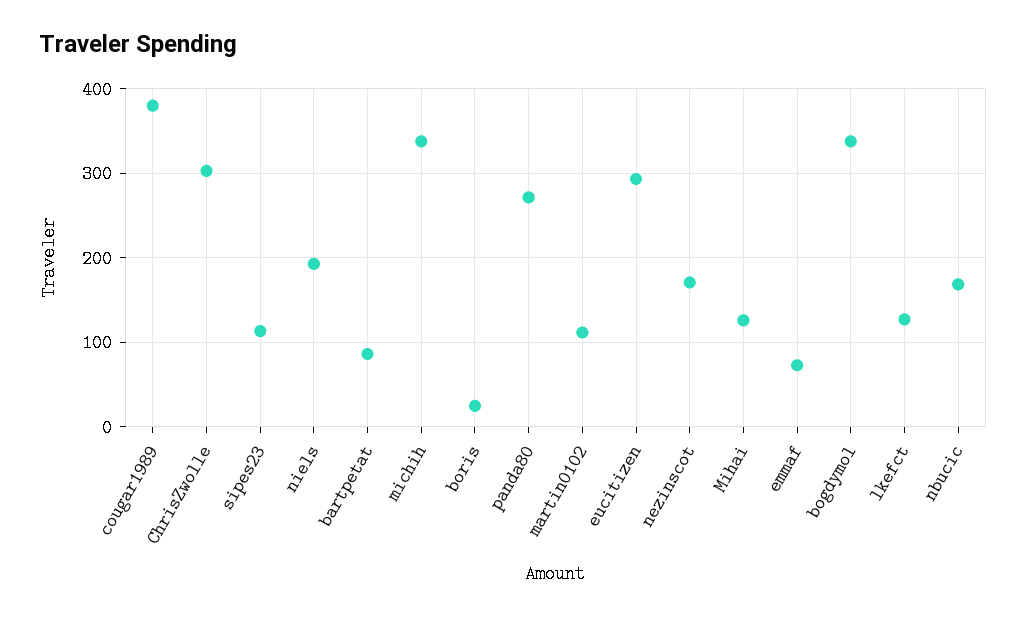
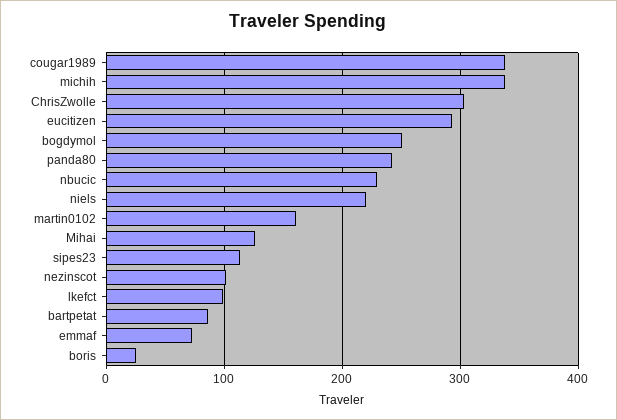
  {
-   "cougar1989": 380,
+   "cougar1989": 340,
    "ChrisZwolle": 300,
    "sipes23": 110,
-   "niels": 190,
+   "niels": 220,
    "bartpetat": 90,
    "michih": 340,
    "boris": 20,
-   "panda80": 270,
+   "panda80": 240,
-   "martin0102": 110,
+   "martin0102": 160,
    "eucitizen": 290,
-   "nezinscot": 170,
+   "nezinscot": 100,
    "Mihai": 130,
    "emmaf": 70,
-   "bogdymol": 340,
+   "bogdymol": 250,
-   "lkefct": 130,
+   "lkefct": 100,
-   "nbucic": 170
+   "nbucic": 230
  }

